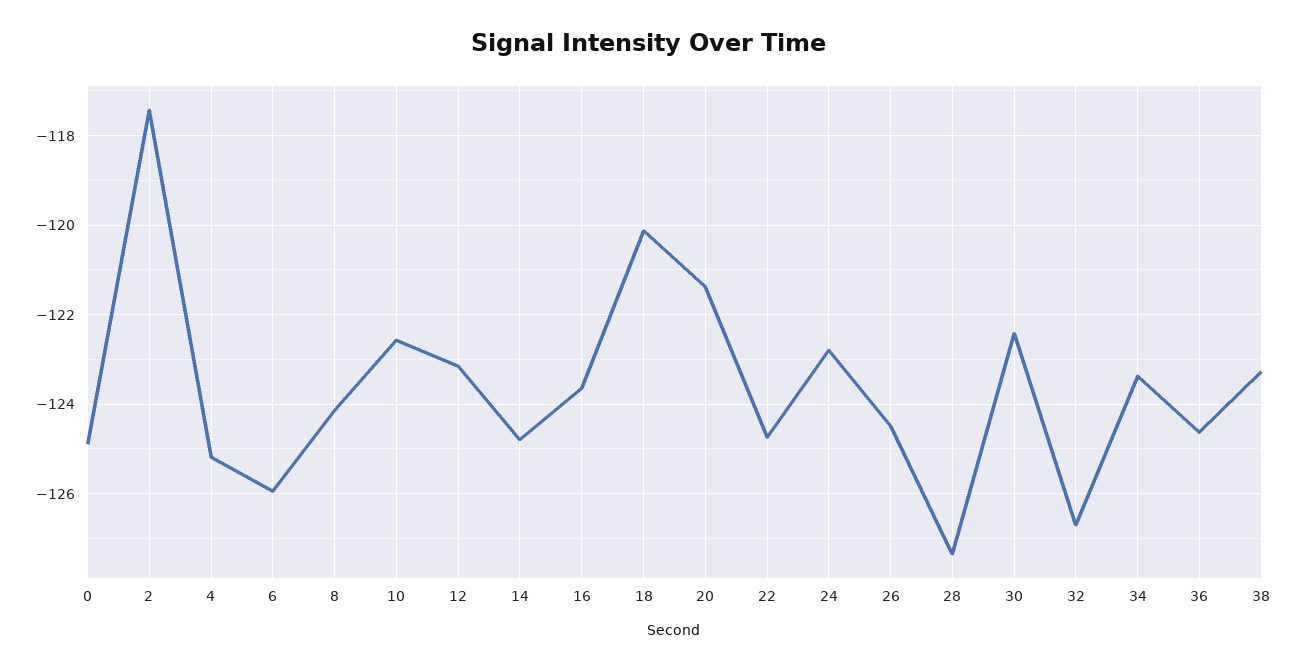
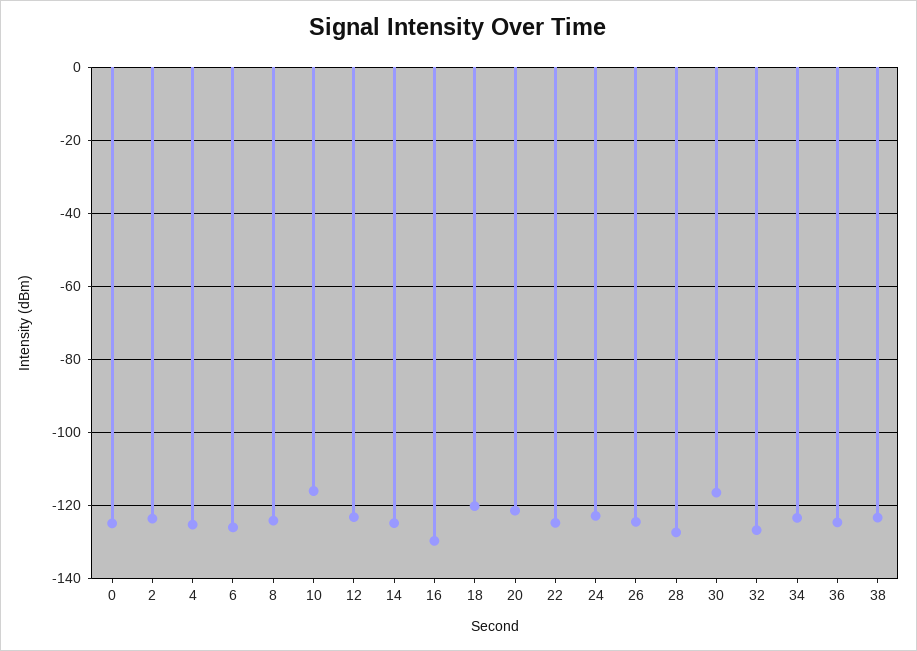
  {
    "0": -124.8,
-   "2": -117.4,
+   "2": -124,
    "4": -125.2,
    "6": -126,
    "8": -124.2,
-   "10": -122.6,
+   "10": -116,
    "12": -123.2,
    "14": -124.8,
-   "16": -123.6,
+   "16": -130,
    "18": -120.2,
    "20": -121.4,
    "22": -124.8,
    "24": -122.8,
    "26": -124.4,
    "28": -127.4,
-   "30": -122.4,
+   "30": -116,
    "32": -126.8,
    "34": -123.4,
    "36": -124.6,
    "38": -123.2
  }

